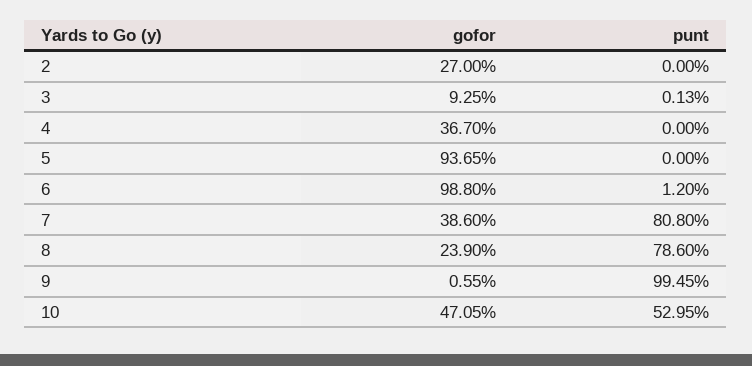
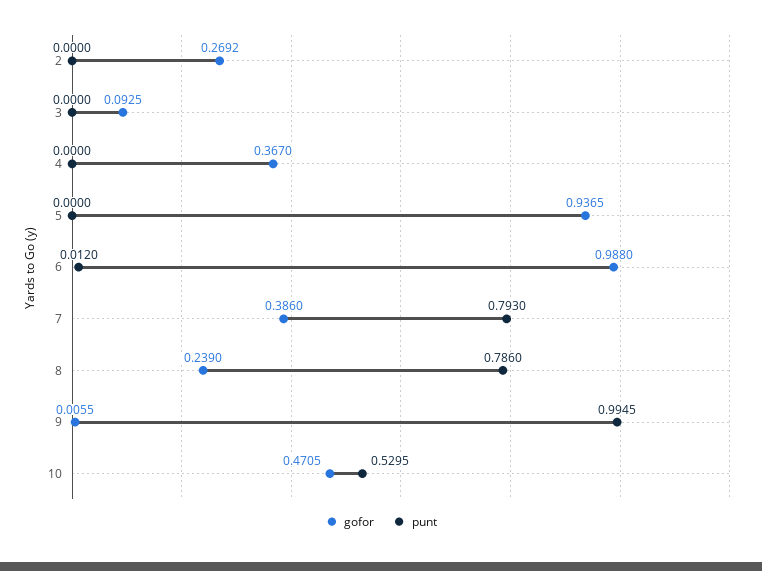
  {
    "gofor": {
-     "2": 0.27,
+     "2": 0.2692,
      "3": 0.0925,
      "4": 0.367,
      "5": 0.9365,
      "6": 0.988,
      "7": 0.386,
      "8": 0.239,
      "9": 0.0055,
      "10": 0.4705
    },
    "punt": {
      "2": 0,
-     "3": 0.0013,
+     "3": 0,
      "4": 0,
      "5": 0,
      "6": 0.012,
-     "7": 0.808,
+     "7": 0.793,
      "8": 0.786,
      "9": 0.9945,
      "10": 0.5295
    }
  }

